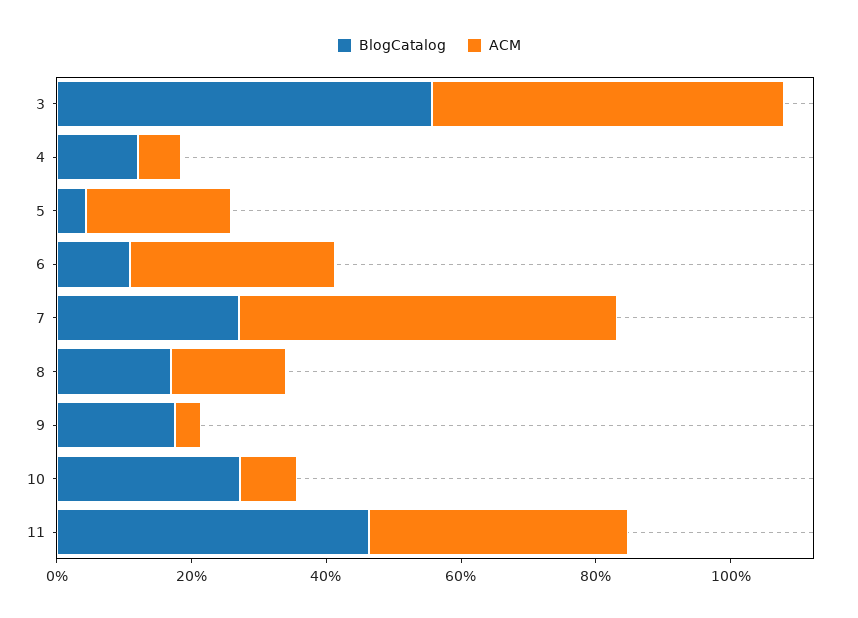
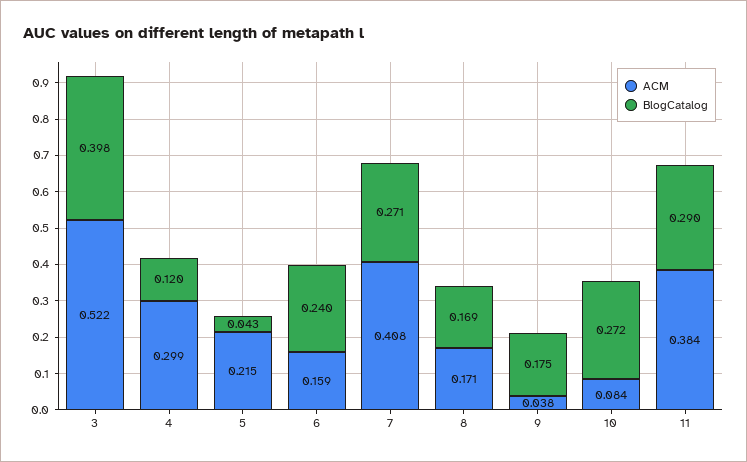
  {
    "BlogCatalog": {
-     "3": 0.55,
+     "3": 0.398,
      "4": 0.12,
      "5": 0.043,
-     "6": 0.1,
+     "6": 0.24,
      "7": 0.271,
      "8": 0.169,
      "9": 0.175,
      "10": 0.272,
-     "11": 0.45
+     "11": 0.29
    },
    "ACM": {
      "3": 0.522,
-     "4": 0.05,
+     "4": 0.299,
      "5": 0.215,
-     "6": 0.3,
+     "6": 0.159,
-     "7": 0.55,
+     "7": 0.408,
      "8": 0.171,
      "9": 0.038,
      "10": 0.084,
      "11": 0.384
    }
  }

